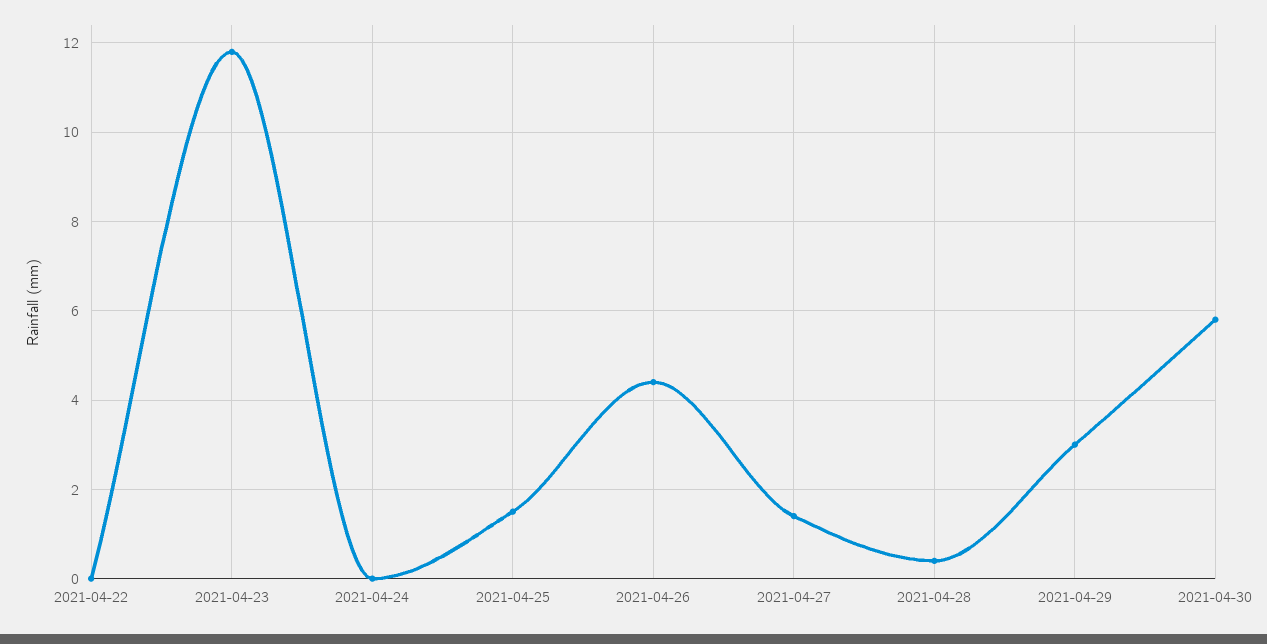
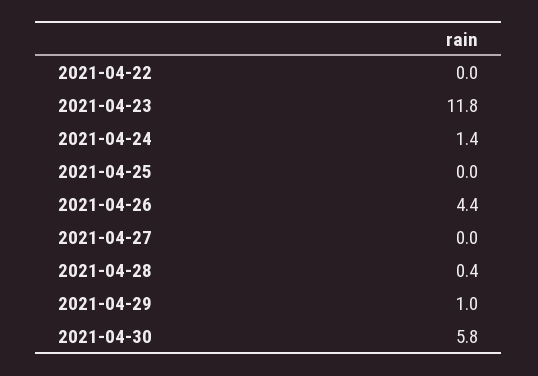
  {
    "2021-04-22": 0,
    "2021-04-23": 11.8,
-   "2021-04-24": 0,
+   "2021-04-24": 1.4,
-   "2021-04-25": 1.5,
+   "2021-04-25": 0,
    "2021-04-26": 4.4,
-   "2021-04-27": 1.5,
+   "2021-04-27": 0,
    "2021-04-28": 0.4,
-   "2021-04-29": 3,
+   "2021-04-29": 1,
    "2021-04-30": 5.8
  }

